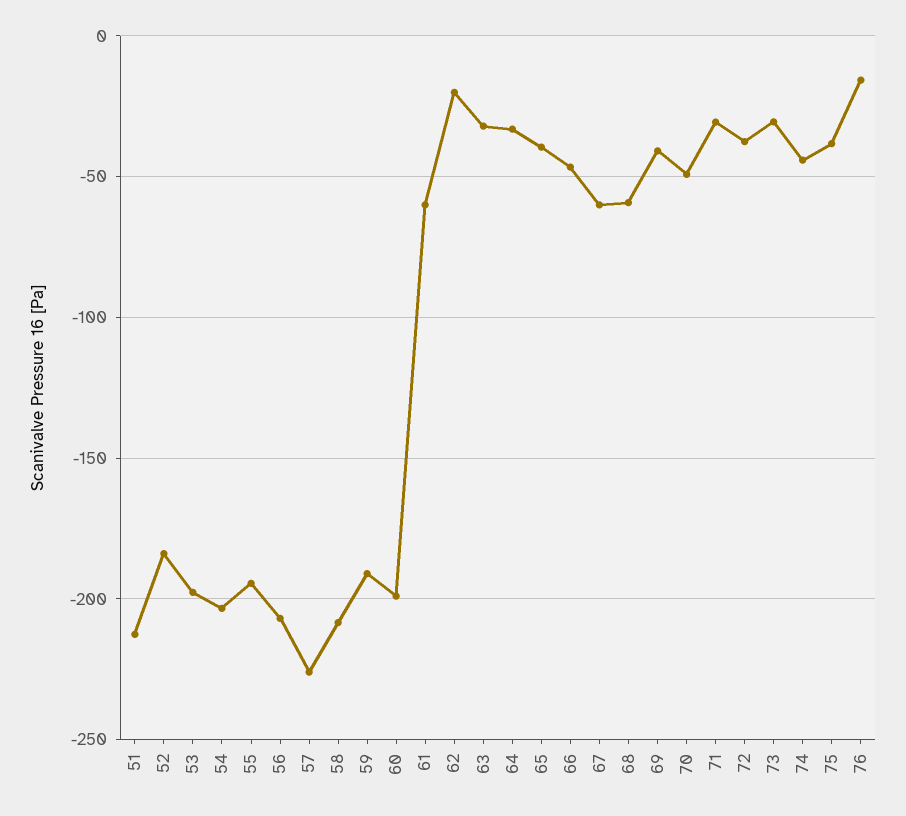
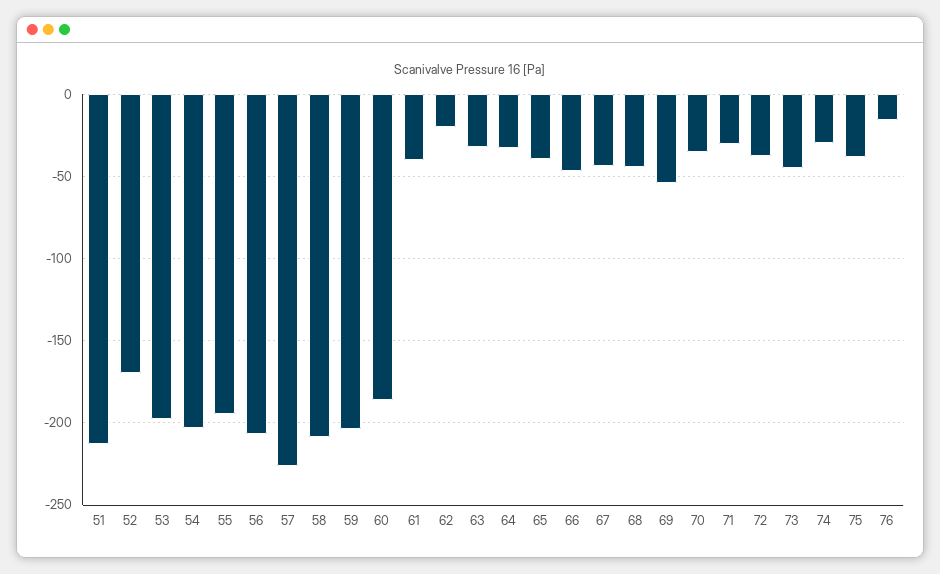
  {
    "51": -215,
-   "52": -185,
+   "52": -170,
    "53": -200,
    "54": -205,
    "55": -195,
    "56": -205,
    "57": -225,
    "58": -210,
-   "59": -190,
+   "59": -205,
-   "60": -200,
+   "60": -185,
-   "61": -60,
+   "61": -40,
    "62": -20,
    "63": -30,
    "64": -35,
    "65": -40,
    "66": -45,
-   "67": -60,
+   "67": -45,
-   "68": -60,
+   "68": -45,
-   "69": -40,
+   "69": -55,
-   "70": -50,
+   "70": -35,
    "71": -30,
    "72": -40,
-   "73": -30,
+   "73": -45,
-   "74": -45,
+   "74": -30,
    "75": -40,
    "76": -15
  }

